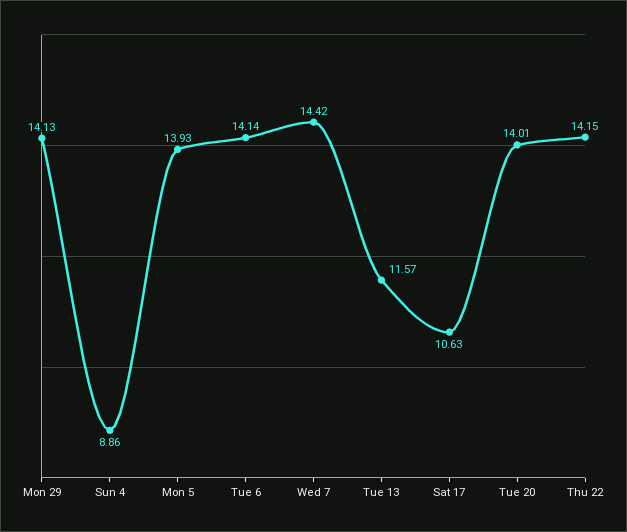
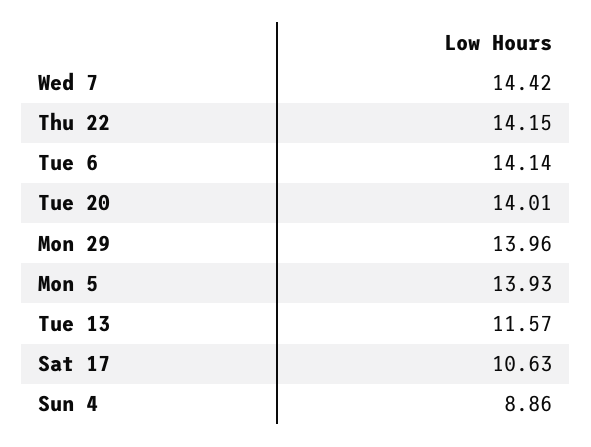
  {
-   "Mon 29": 14.13,
+   "Mon 29": 13.96,
    "Sun 4": 8.86,
    "Mon 5": 13.93,
    "Tue 6": 14.14,
    "Wed 7": 14.42,
    "Tue 13": 11.57,
    "Sat 17": 10.63,
    "Tue 20": 14.01,
    "Thu 22": 14.15
  }

